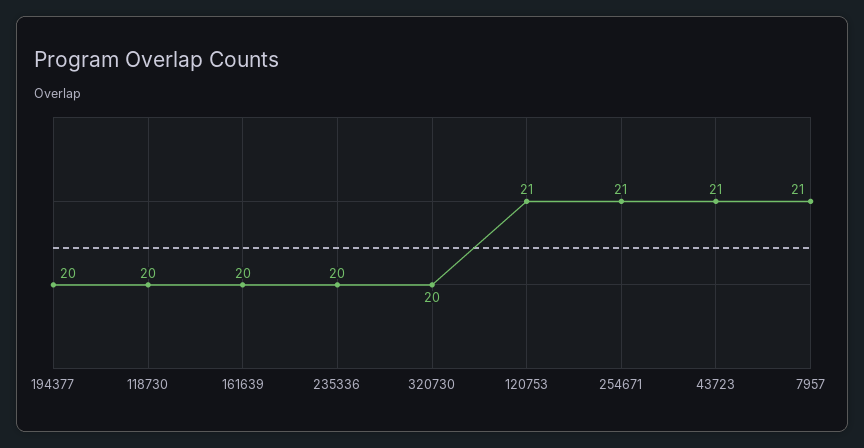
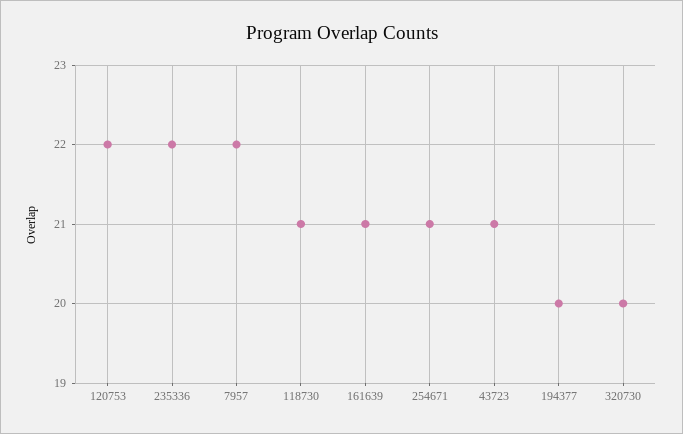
  {
    "194377": 20,
-   "118730": 20,
+   "118730": 21,
-   "161639": 20,
+   "161639": 21,
-   "235336": 20,
+   "235336": 22,
    "320730": 20,
-   "120753": 21,
+   "120753": 22,
    "254671": 21,
    "43723": 21,
-   "7957": 21
+   "7957": 22
  }

